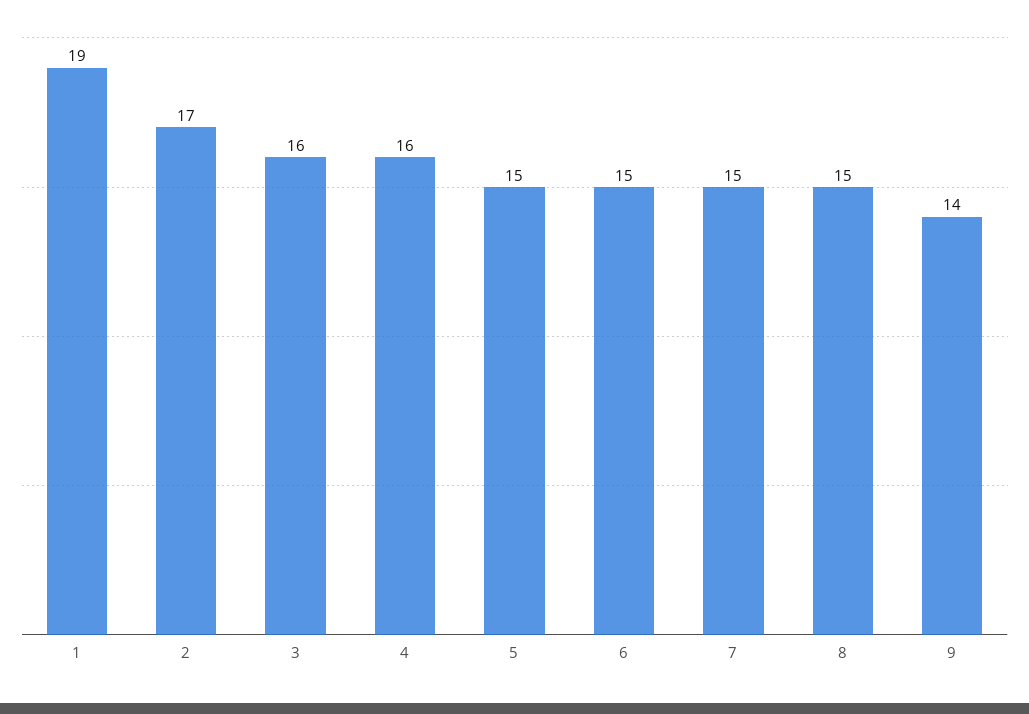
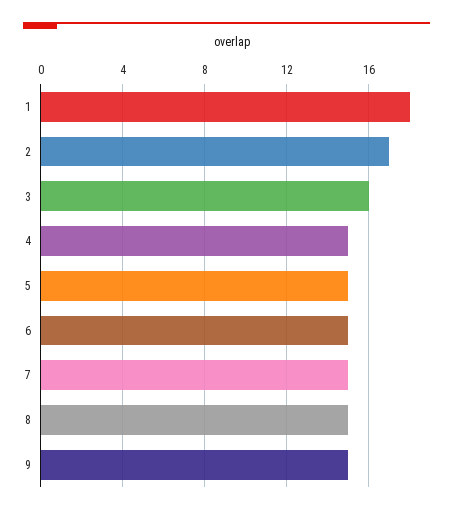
  {
-   "1": 19,
+   "1": 18,
    "2": 17,
    "3": 16,
-   "4": 16,
+   "4": 15,
    "5": 15,
    "6": 15,
    "7": 15,
    "8": 15,
-   "9": 14
+   "9": 15
  }

